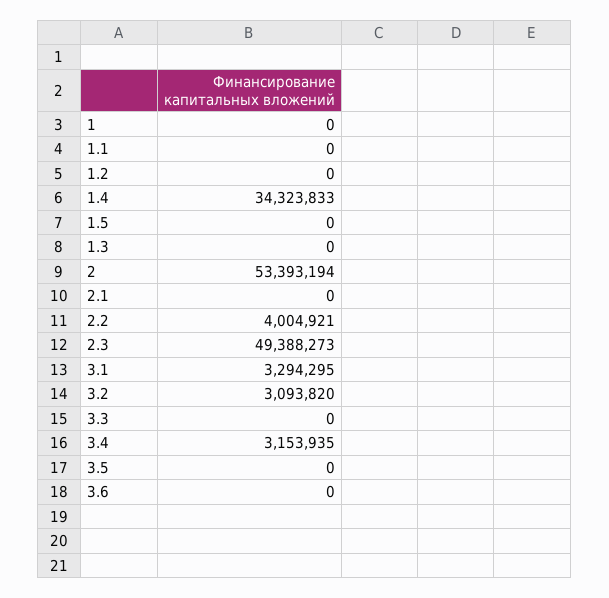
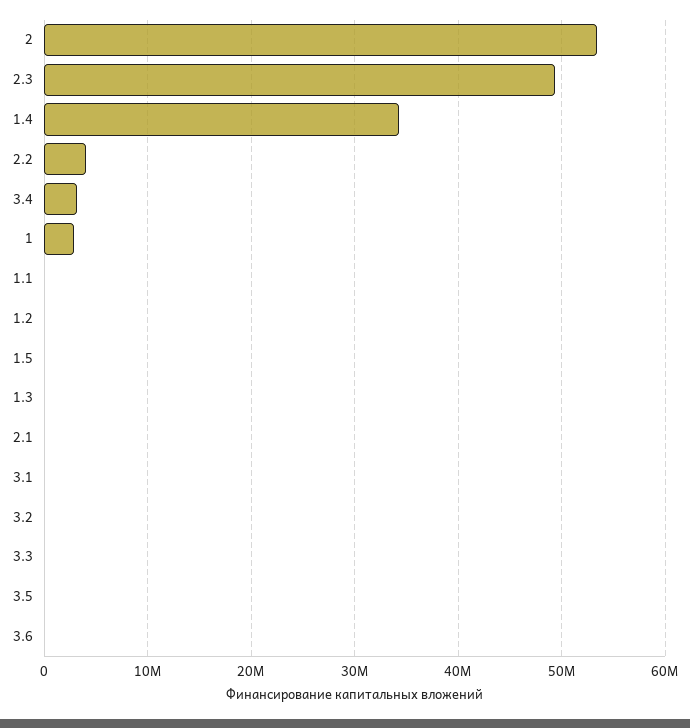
  {
-   "1": 0,
+   "1": 3000000,
    "1.1": 0,
    "1.2": 0,
    "1.4": 34323833,
    "1.5": 0,
    "1.3": 0,
    "2": 53393194,
    "2.1": 0,
    "2.2": 4004921,
    "2.3": 49388273,
-   "3.1": 3294295,
+   "3.1": 0,
-   "3.2": 3093820,
+   "3.2": 0,
    "3.3": 0,
    "3.4": 3153935,
    "3.5": 0,
    "3.6": 0
  }

